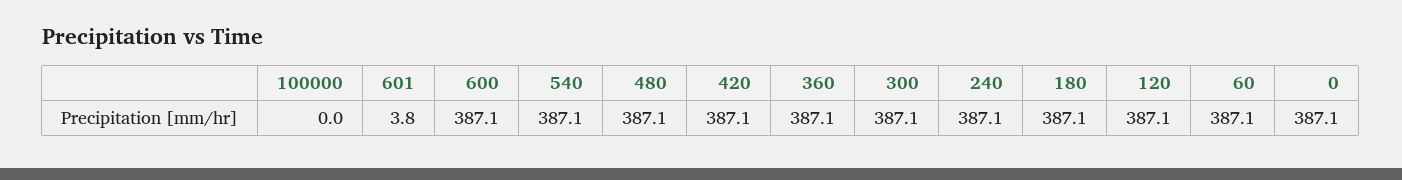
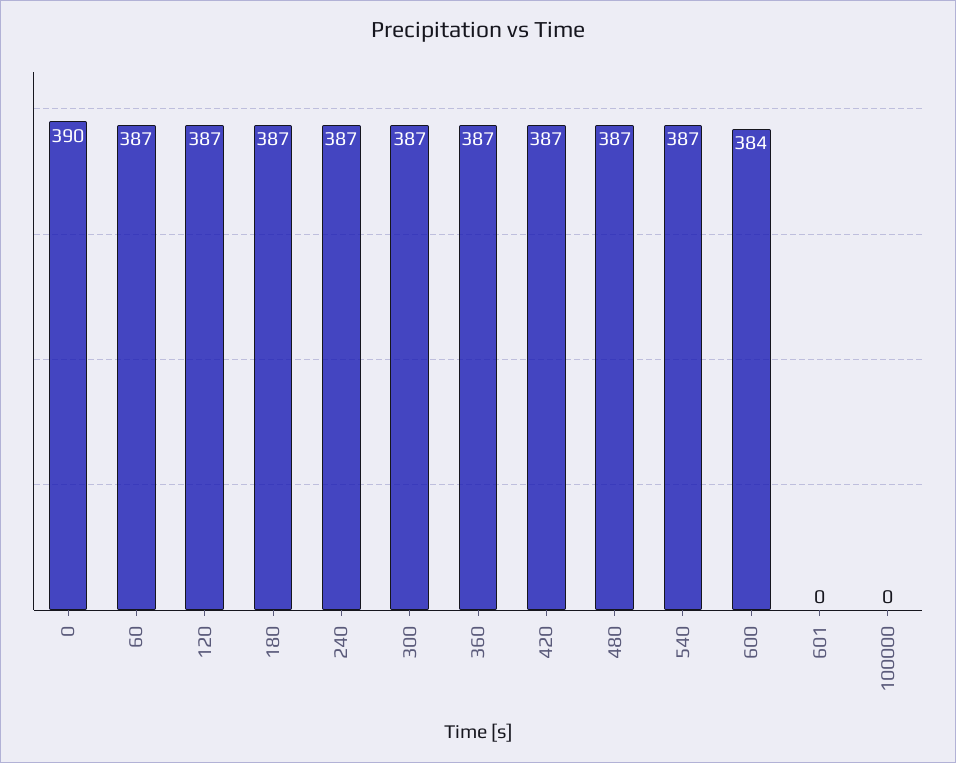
  {
    "100000": 0,
-   "601": 3.8,
+   "601": 0,
-   "600": 387.1,
+   "600": 384,
    "540": 387.1,
    "480": 387.1,
    "420": 387.1,
    "360": 387.1,
    "300": 387.1,
    "240": 387.1,
    "180": 387.1,
    "120": 387.1,
    "60": 387.1,
-   "0": 387.1
+   "0": 390
  }

